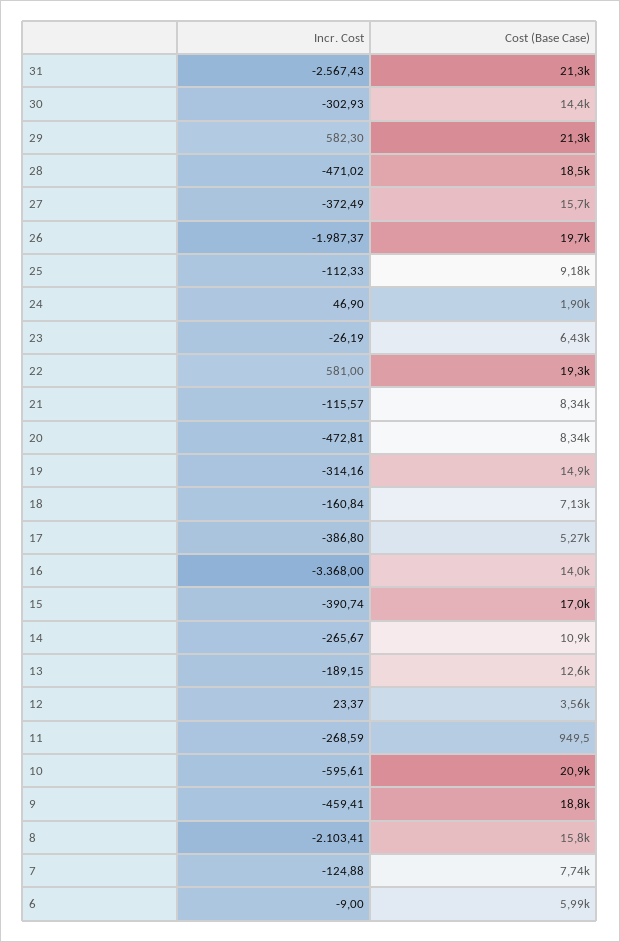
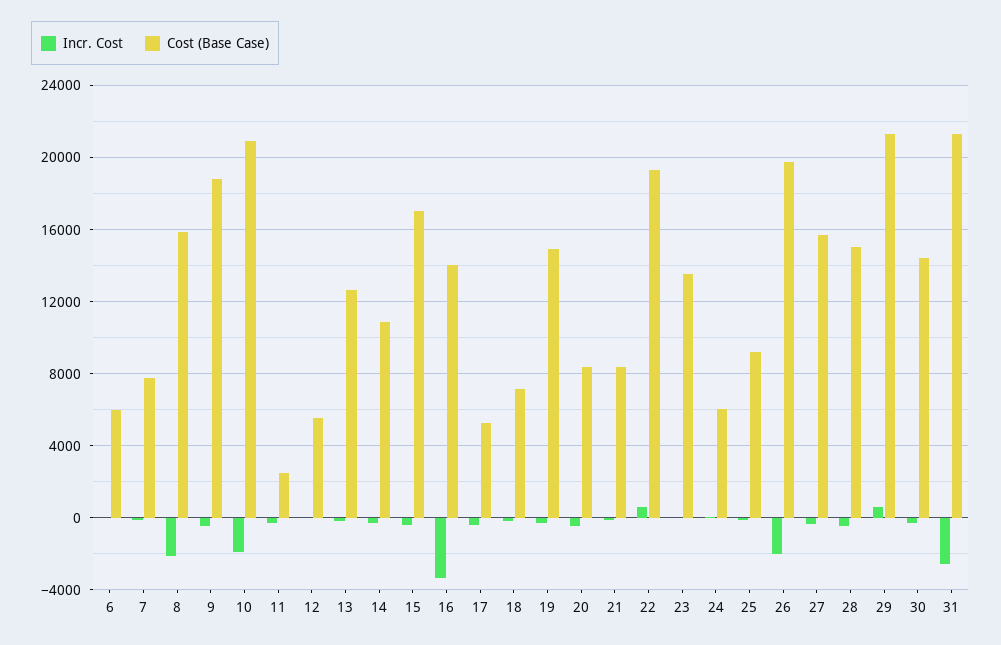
  {
    "Incr. Cost": {
      "31": -2567.43,
      "30": -302.93,
      "29": 582.3,
      "28": -471.02,
      "27": -372.49,
      "26": -1987.37,
      "25": -112.33,
      "24": 46.9,
      "23": -26.19,
      "22": 581,
      "21": -115.57,
      "20": -472.81,
      "19": -314.16,
      "18": -160.84,
      "17": -386.8,
      "16": -3368,
      "15": -390.74,
      "14": -265.67,
      "13": -189.15,
      "12": 23.37,
      "11": -268.59,
-     "10": -595.61,
+     "10": -2000,
      "9": -459.41,
      "8": -2103.41,
      "7": -124.88,
      "6": -9
    },
    "Cost (Base Case)": {
      "31": 21300,
      "30": 14400,
      "29": 21300,
-     "28": 18500,
+     "28": 15000,
      "27": 15700,
      "26": 19700,
      "25": 9180,
-     "24": 1900,
+     "24": 6000,
-     "23": 6430,
+     "23": 13500,
      "22": 19300,
      "21": 8340,
      "20": 8340,
      "19": 14900,
      "18": 7130,
      "17": 5270,
      "16": 14000,
      "15": 17000,
      "14": 10900,
      "13": 12600,
-     "12": 3560,
+     "12": 5500,
-     "11": 949.5,
+     "11": 2500,
      "10": 20900,
      "9": 18800,
      "8": 15800,
      "7": 7740,
      "6": 5990
    }
  }

